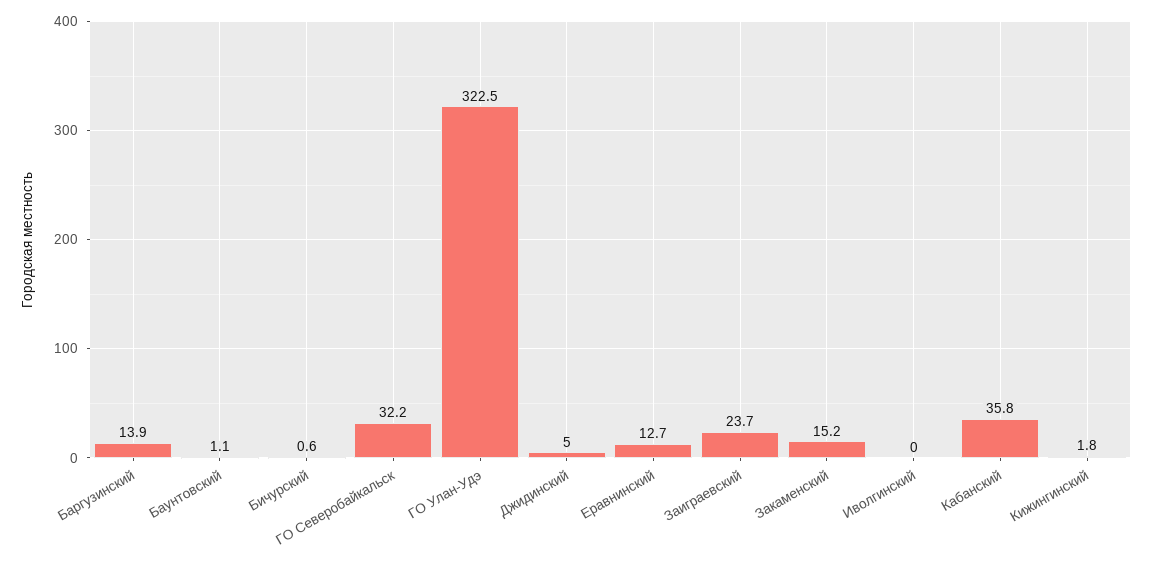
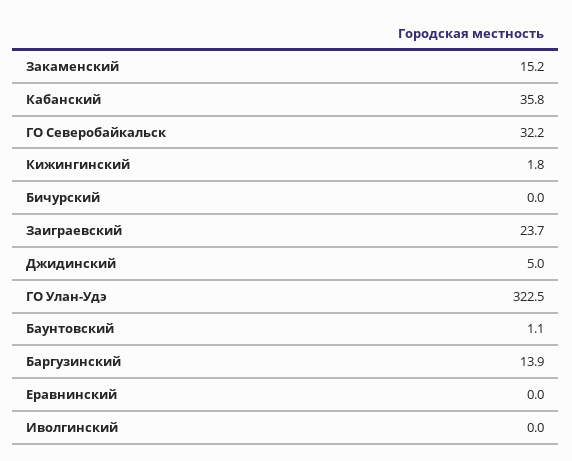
  {
    "Баргузинский": 13.9,
    "Баунтовский": 1.1,
-   "Бичурский": 0.6,
+   "Бичурский": 0,
    "ГО Северобайкальск": 32.2,
    "ГО Улан-Удэ": 322.5,
    "Джидинский": 5,
-   "Еравнинский": 12.7,
+   "Еравнинский": 0,
    "Заиграевский": 23.7,
    "Закаменский": 15.2,
    "Иволгинский": 0,
    "Кабанский": 35.8,
    "Кижингинский": 1.8
  }

